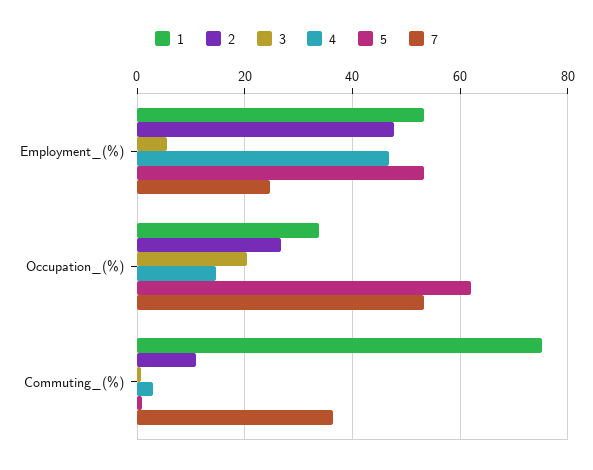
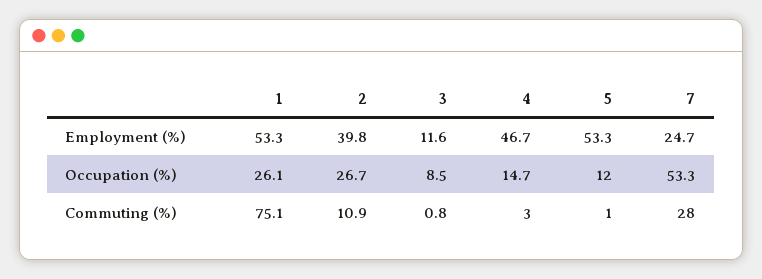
  {
    "1": {
      "Employment_(%)": 53.3,
-     "Occupation_(%)": 34,
+     "Occupation_(%)": 26.1,
      "Commuting_(%)": 75.1
    },
    "2": {
-     "Employment_(%)": 48,
+     "Employment_(%)": 39.8,
      "Occupation_(%)": 26.7,
      "Commuting_(%)": 10.9
    },
    "3": {
-     "Employment_(%)": 6,
+     "Employment_(%)": 11.6,
-     "Occupation_(%)": 20,
+     "Occupation_(%)": 8.5,
      "Commuting_(%)": 0.8
    },
    "4": {
      "Employment_(%)": 46.7,
      "Occupation_(%)": 14.7,
      "Commuting_(%)": 3
    },
    "5": {
      "Employment_(%)": 53.3,
-     "Occupation_(%)": 62,
+     "Occupation_(%)": 12,
      "Commuting_(%)": 1
    },
    "7": {
      "Employment_(%)": 24.7,
      "Occupation_(%)": 53.3,
-     "Commuting_(%)": 36
+     "Commuting_(%)": 28
    }
  }

